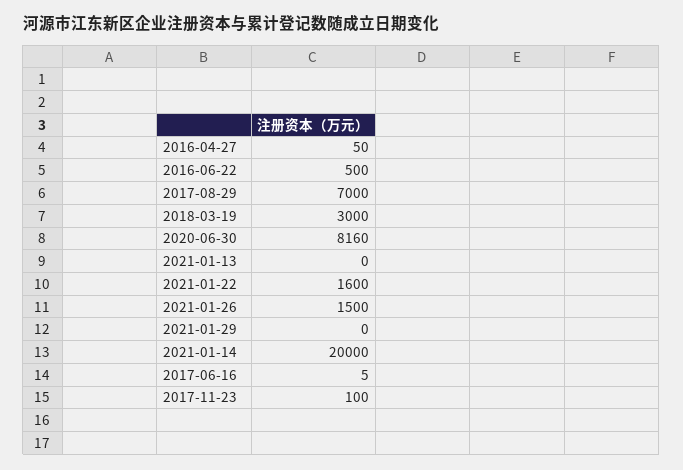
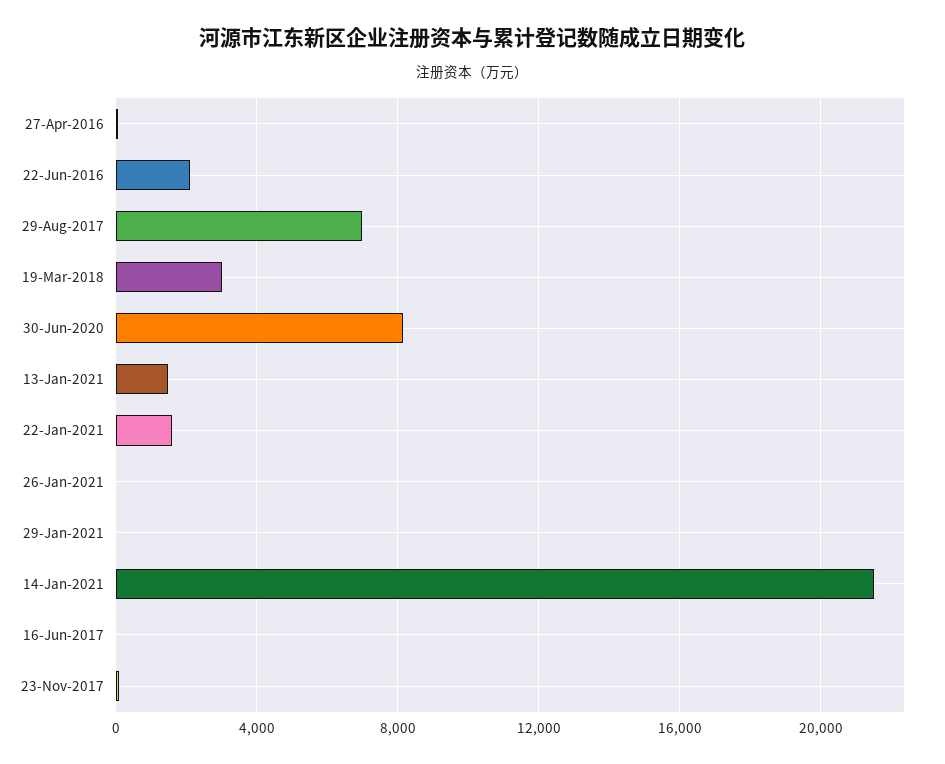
  {
    "2016-04-27": 50,
-   "2016-06-22": 500,
+   "2016-06-22": 2000,
    "2017-08-29": 7000,
    "2018-03-19": 3000,
    "2020-06-30": 8160,
-   "2021-01-13": 0,
+   "2021-01-13": 1500,
    "2021-01-22": 1600,
-   "2021-01-26": 1500,
+   "2021-01-26": 0,
    "2021-01-29": 0,
-   "2021-01-14": 20000,
+   "2021-01-14": 21500,
    "2017-06-16": 5,
    "2017-11-23": 100
  }

